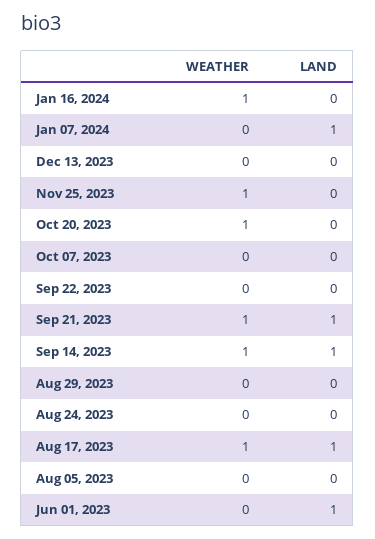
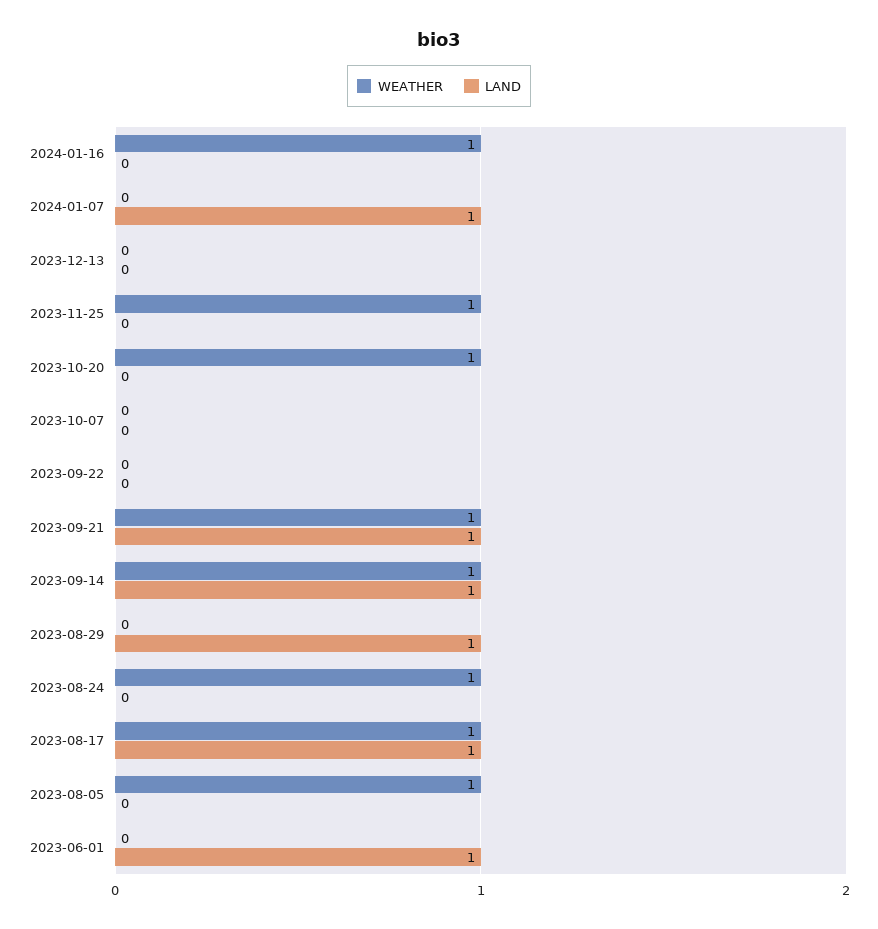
  {
    "WEATHER": {
      "Jan 16, 2024": 1,
      "Jan 07, 2024": 0,
      "Dec 13, 2023": 0,
      "Nov 25, 2023": 1,
      "Oct 20, 2023": 1,
      "Oct 07, 2023": 0,
      "Sep 22, 2023": 0,
      "Sep 21, 2023": 1,
      "Sep 14, 2023": 1,
      "Aug 29, 2023": 0,
-     "Aug 24, 2023": 0,
+     "Aug 24, 2023": 1,
      "Aug 17, 2023": 1,
-     "Aug 05, 2023": 0,
+     "Aug 05, 2023": 1,
      "Jun 01, 2023": 0
    },
    "LAND": {
      "Jan 16, 2024": 0,
      "Jan 07, 2024": 1,
      "Dec 13, 2023": 0,
      "Nov 25, 2023": 0,
      "Oct 20, 2023": 0,
      "Oct 07, 2023": 0,
      "Sep 22, 2023": 0,
      "Sep 21, 2023": 1,
      "Sep 14, 2023": 1,
-     "Aug 29, 2023": 0,
+     "Aug 29, 2023": 1,
      "Aug 24, 2023": 0,
      "Aug 17, 2023": 1,
      "Aug 05, 2023": 0,
      "Jun 01, 2023": 1
    }
  }

